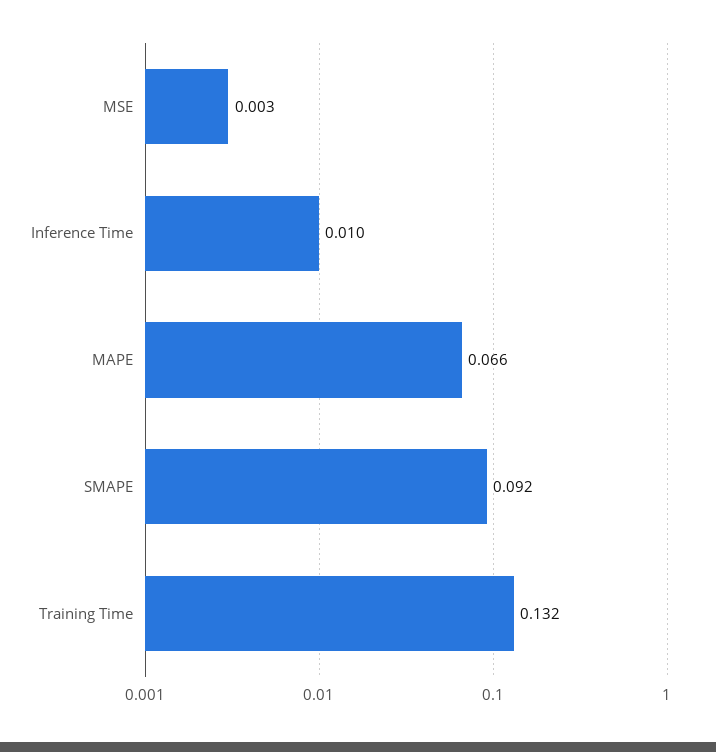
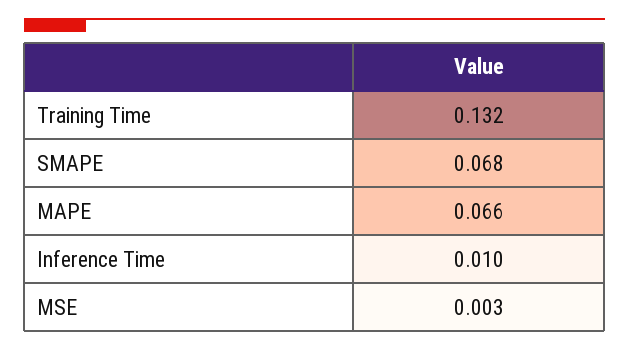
  {
    "MSE": 0.003,
    "Inference Time": 0.01,
    "MAPE": 0.066,
-   "SMAPE": 0.092,
+   "SMAPE": 0.068,
    "Training Time": 0.132
  }

